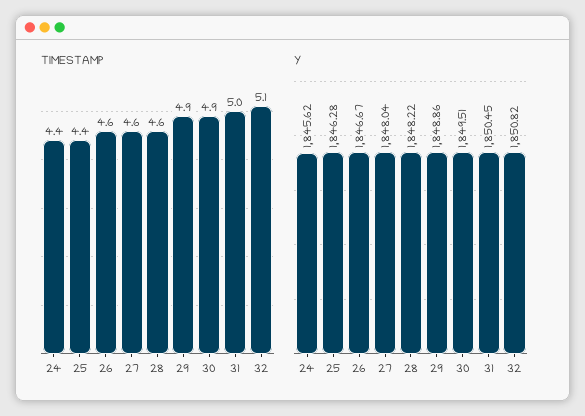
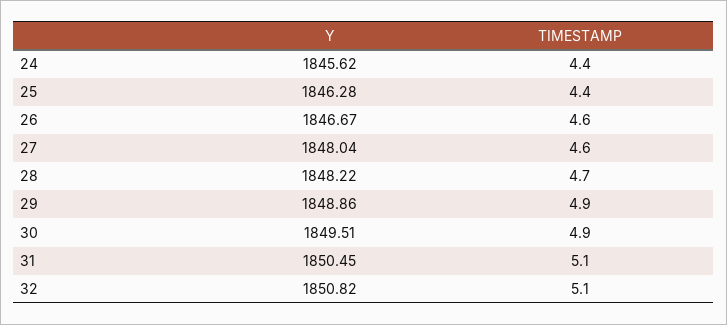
  {
    "TIMESTAMP": {
      "24": 4.4,
      "25": 4.4,
      "26": 4.6,
      "27": 4.6,
-     "28": 4.6,
+     "28": 4.7,
      "29": 4.9,
      "30": 4.9,
-     "31": 5,
+     "31": 5.1,
      "32": 5.1
    },
    "Y": {
      "24": 1845.62,
      "25": 1846.28,
      "26": 1846.67,
      "27": 1848.04,
      "28": 1848.22,
      "29": 1848.86,
      "30": 1849.51,
      "31": 1850.45,
      "32": 1850.82
    }
  }

